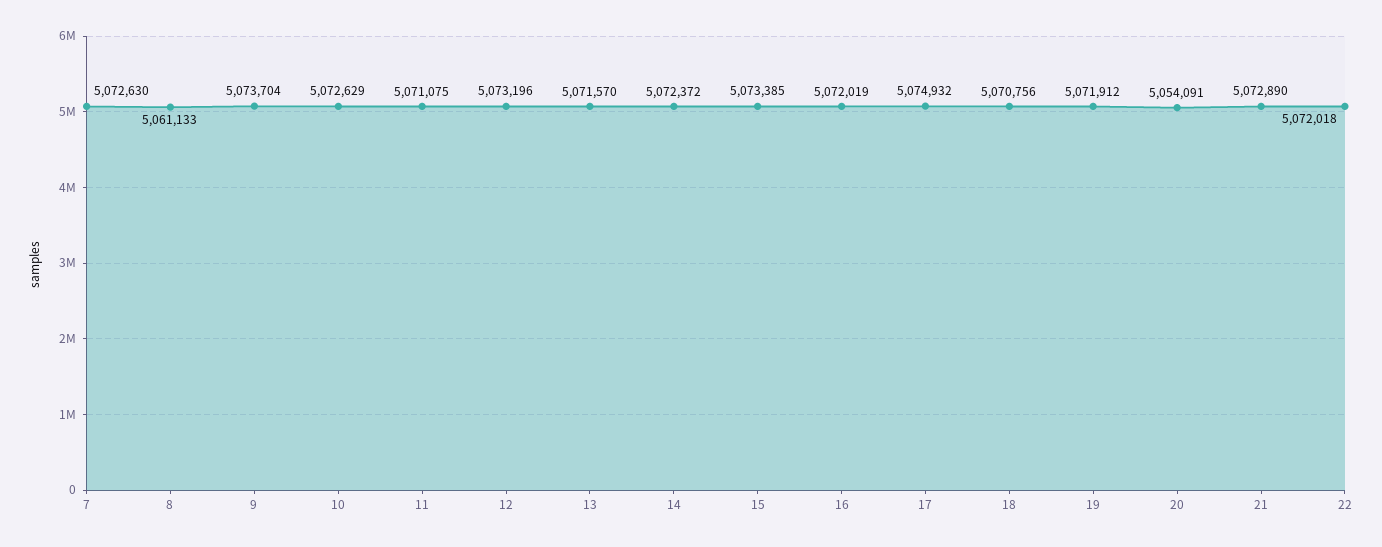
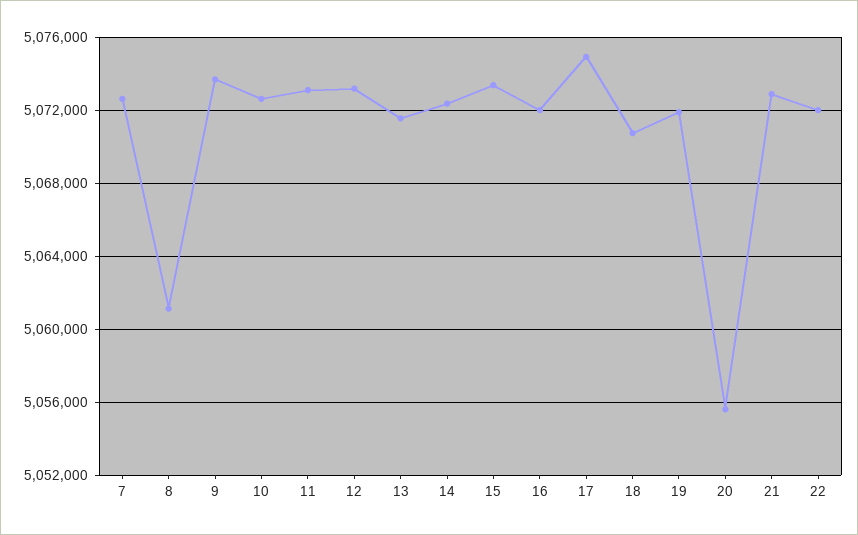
  {
    "7": 5072630,
    "8": 5061133,
    "9": 5073704,
    "10": 5072629,
-   "11": 5071075,
+   "11": 5073000,
    "12": 5073196,
    "13": 5071570,
    "14": 5072372,
    "15": 5073385,
    "16": 5072019,
    "17": 5074932,
    "18": 5070756,
    "19": 5071912,
-   "20": 5054091,
+   "20": 5055500,
    "21": 5072890,
    "22": 5072018
  }

